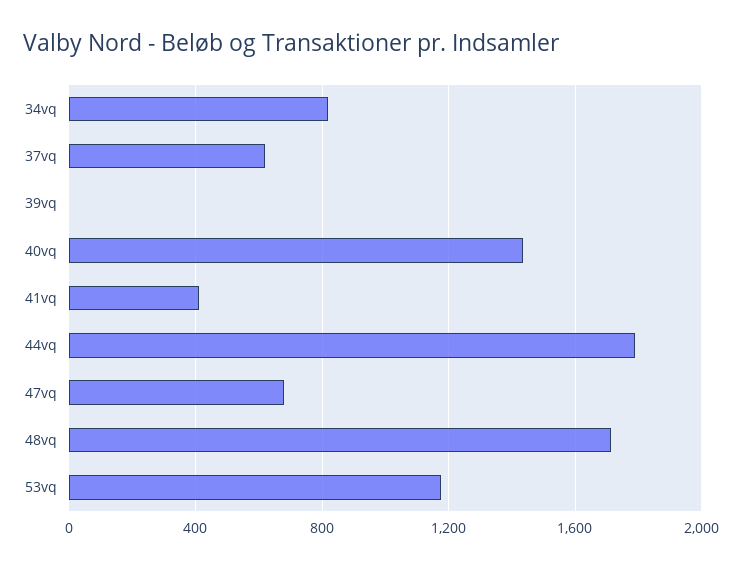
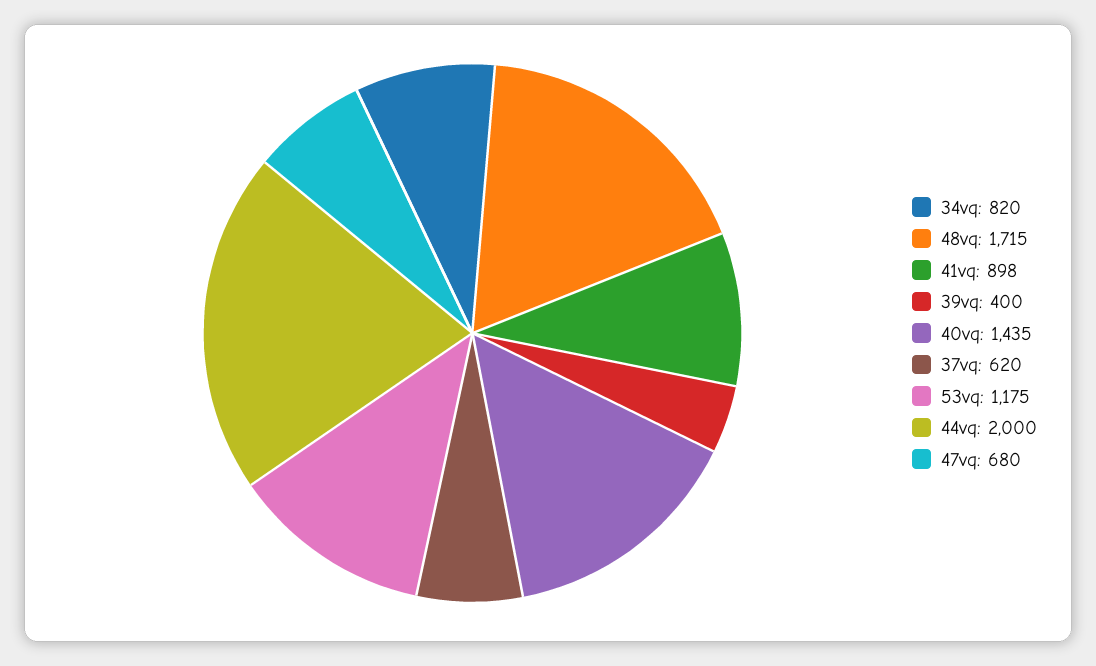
  {
    "34vq": 820,
    "37vq": 620,
-   "39vq": 0,
+   "39vq": 400,
    "40vq": 1435,
-   "41vq": 400,
+   "41vq": 898,
-   "44vq": 1800,
+   "44vq": 2000,
    "47vq": 680,
    "48vq": 1715,
    "53vq": 1175
  }

